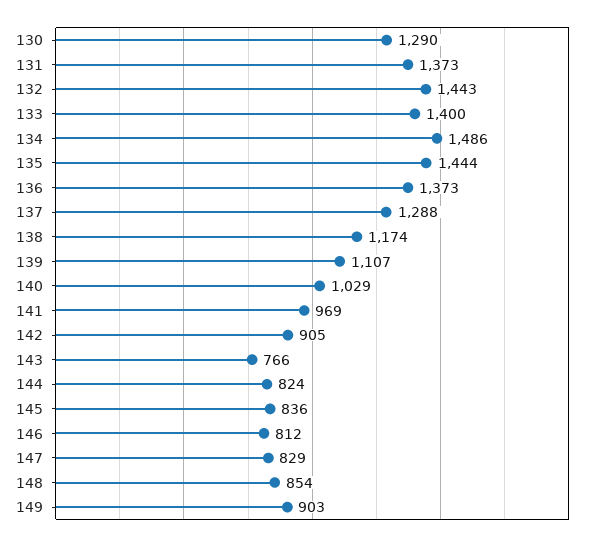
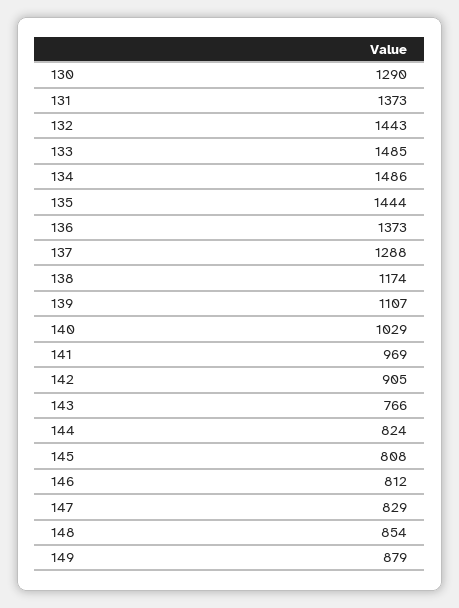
  {
    "130": 1290,
    "131": 1373,
    "132": 1443,
-   "133": 1400,
+   "133": 1485,
    "134": 1486,
    "135": 1444,
    "136": 1373,
    "137": 1288,
    "138": 1174,
    "139": 1107,
    "140": 1029,
    "141": 969,
    "142": 905,
    "143": 766,
    "144": 824,
-   "145": 836,
+   "145": 808,
    "146": 812,
    "147": 829,
    "148": 854,
-   "149": 903
+   "149": 879
  }

